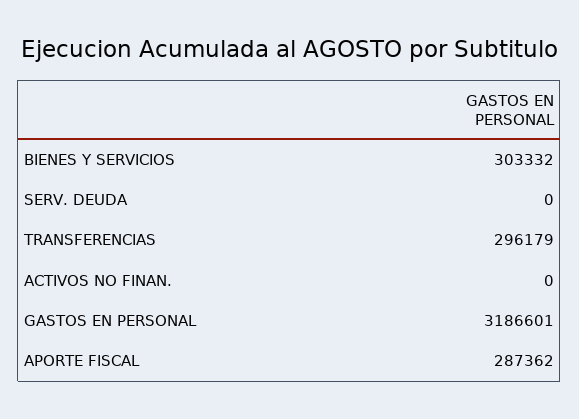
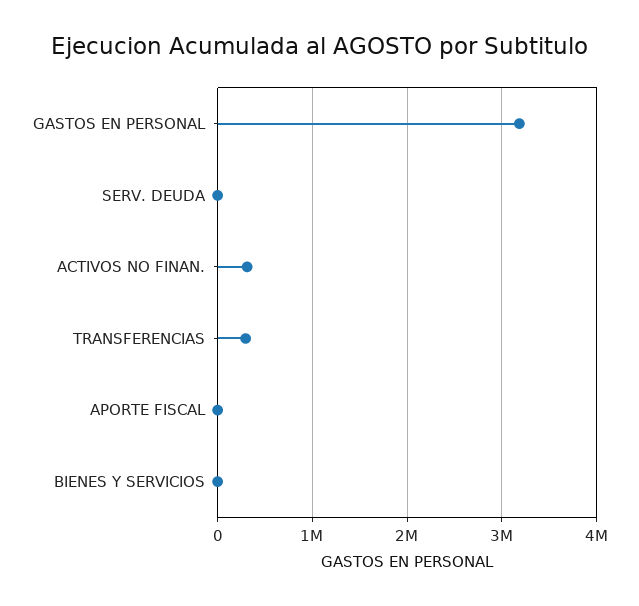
  {
-   "BIENES Y SERVICIOS": 303332,
+   "BIENES Y SERVICIOS": 0,
    "SERV. DEUDA": 0,
    "TRANSFERENCIAS": 296179,
-   "ACTIVOS NO FINAN.": 0,
+   "ACTIVOS NO FINAN.": 300000,
    "GASTOS EN PERSONAL": 3186601,
-   "APORTE FISCAL": 287362
+   "APORTE FISCAL": 0
  }

